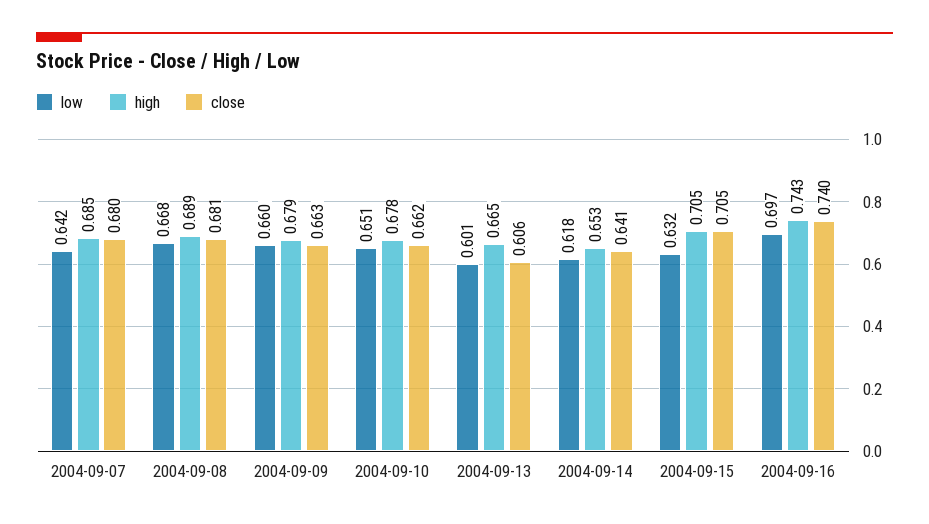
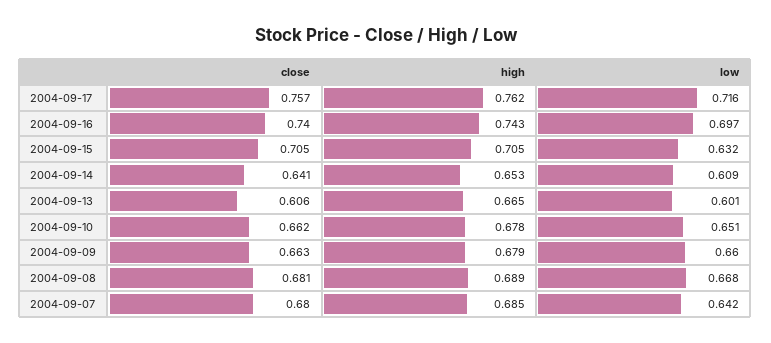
  {
    "low": {
      "2004-09-07": 0.642,
      "2004-09-08": 0.668,
      "2004-09-09": 0.66,
      "2004-09-10": 0.651,
      "2004-09-13": 0.601,
-     "2004-09-14": 0.618,
+     "2004-09-14": 0.609,
      "2004-09-15": 0.632,
-     "2004-09-16": 0.697
+     "2004-09-16": 0.697,
+     "2004-09-17": 0.716
    },
    "high": {
      "2004-09-07": 0.685,
      "2004-09-08": 0.689,
      "2004-09-09": 0.679,
      "2004-09-10": 0.678,
      "2004-09-13": 0.665,
      "2004-09-14": 0.653,
      "2004-09-15": 0.705,
-     "2004-09-16": 0.743
+     "2004-09-16": 0.743,
+     "2004-09-17": 0.762
    },
    "close": {
      "2004-09-07": 0.68,
      "2004-09-08": 0.681,
      "2004-09-09": 0.663,
      "2004-09-10": 0.662,
      "2004-09-13": 0.606,
      "2004-09-14": 0.641,
      "2004-09-15": 0.705,
-     "2004-09-16": 0.74
+     "2004-09-16": 0.74,
+     "2004-09-17": 0.757
    }
  }

